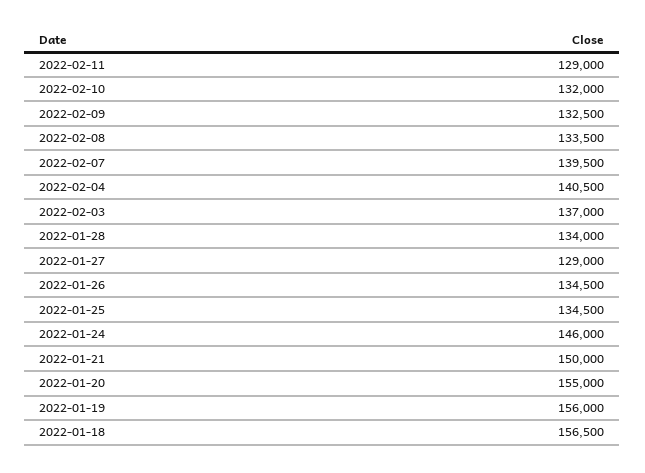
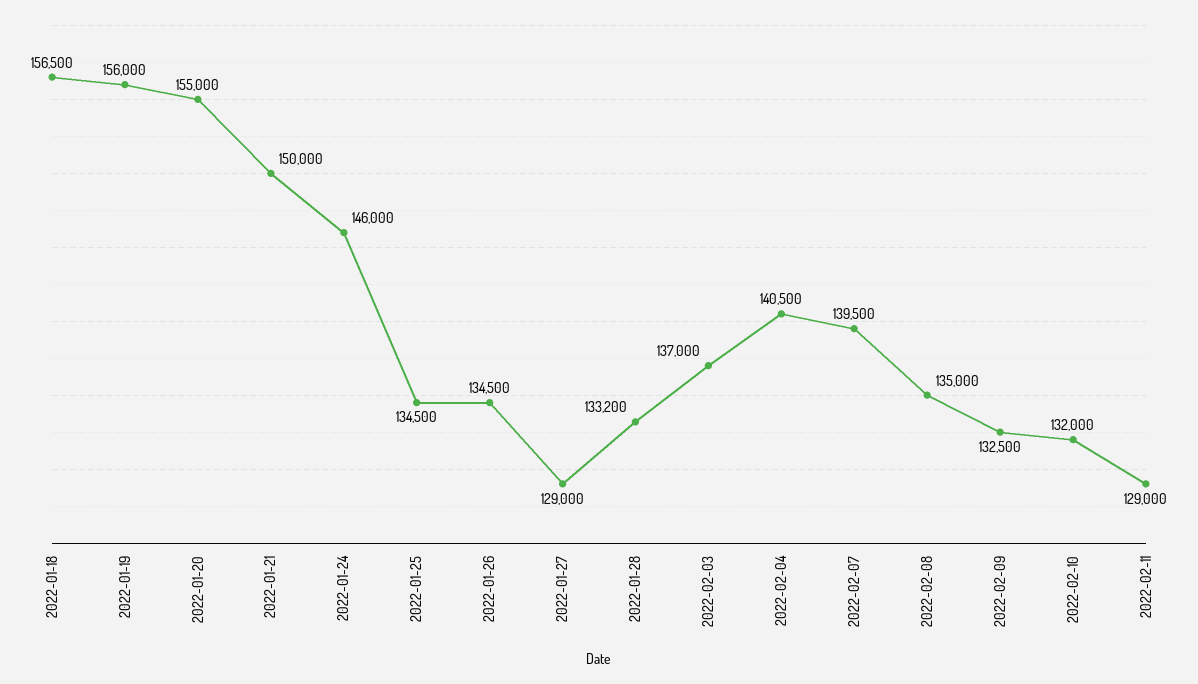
  {
    "2022-02-11": 129000,
    "2022-02-10": 132000,
    "2022-02-09": 132500,
-   "2022-02-08": 133500,
+   "2022-02-08": 135000,
    "2022-02-07": 139500,
    "2022-02-04": 140500,
    "2022-02-03": 137000,
-   "2022-01-28": 134000,
+   "2022-01-28": 133200,
    "2022-01-27": 129000,
    "2022-01-26": 134500,
    "2022-01-25": 134500,
    "2022-01-24": 146000,
    "2022-01-21": 150000,
    "2022-01-20": 155000,
    "2022-01-19": 156000,
    "2022-01-18": 156500
  }

